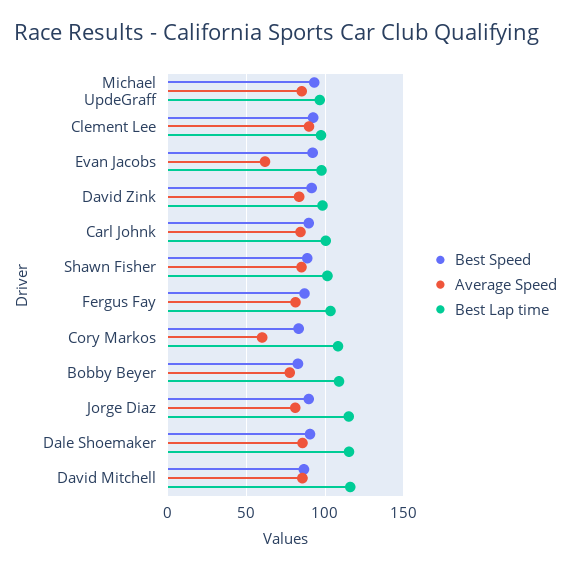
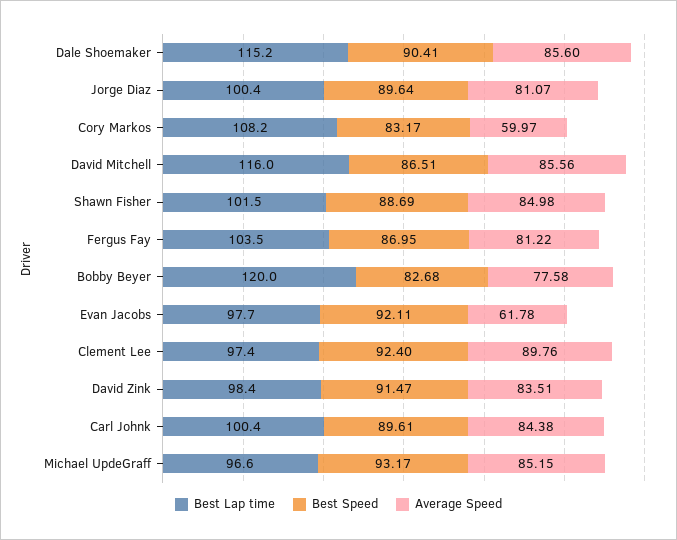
  {
    "Best Speed": {
      "Michael UpdeGraff": 93.17,
      "Clement Lee": 92.4,
      "Evan Jacobs": 92.11,
      "David Zink": 91.47,
      "Carl Johnk": 89.61,
      "Shawn Fisher": 88.69,
      "Fergus Fay": 86.95,
      "Cory Markos": 83.17,
      "Bobby Beyer": 82.68,
      "Jorge Diaz": 89.64,
      "Dale Shoemaker": 90.41,
      "David Mitchell": 86.51
    },
    "Average Speed": {
      "Michael UpdeGraff": 85.15,
      "Clement Lee": 89.76,
      "Evan Jacobs": 61.78,
      "David Zink": 83.51,
      "Carl Johnk": 84.38,
      "Shawn Fisher": 84.98,
      "Fergus Fay": 81.22,
      "Cory Markos": 59.97,
      "Bobby Beyer": 77.58,
      "Jorge Diaz": 81.07,
      "Dale Shoemaker": 85.6,
      "David Mitchell": 85.56
    },
    "Best Lap time": {
      "Michael UpdeGraff": 96.6,
      "Clement Lee": 97.4,
      "Evan Jacobs": 97.7,
      "David Zink": 98.4,
      "Carl Johnk": 100.4,
      "Shawn Fisher": 101.5,
      "Fergus Fay": 103.5,
      "Cory Markos": 108.2,
-     "Bobby Beyer": 110,
+     "Bobby Beyer": 120,
-     "Jorge Diaz": 115,
+     "Jorge Diaz": 100.4,
      "Dale Shoemaker": 115.2,
      "David Mitchell": 116
    }
  }

